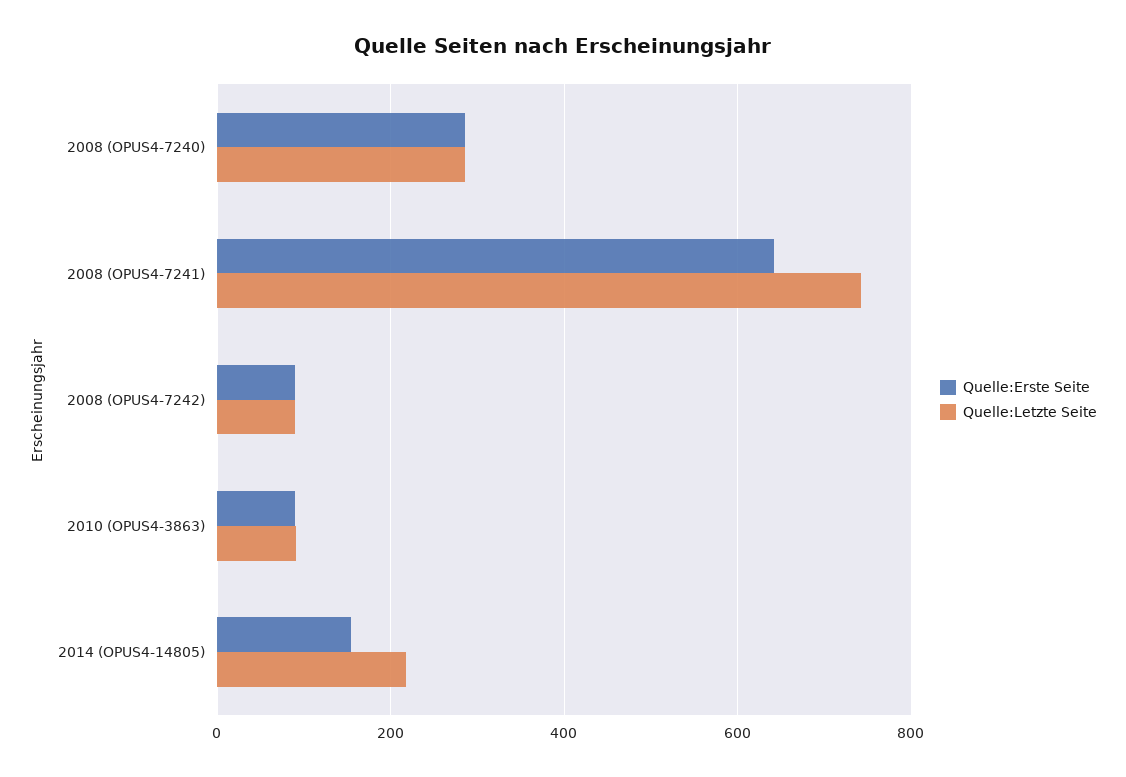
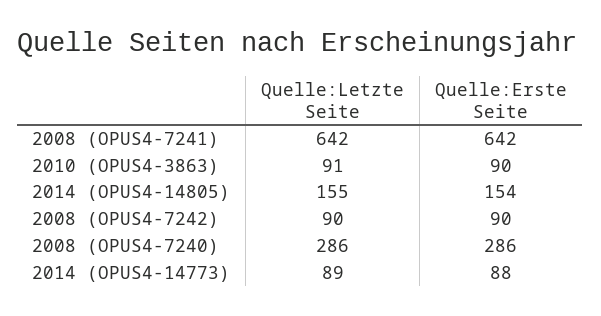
  {
    "Quelle:Erste Seite": {
      "2008 (OPUS4-7240)": 286,
      "2008 (OPUS4-7241)": 642,
      "2008 (OPUS4-7242)": 90,
      "2010 (OPUS4-3863)": 90,
-     "2014 (OPUS4-14805)": 154
+     "2014 (OPUS4-14805)": 154,
+     "2014 (OPUS4-14773)": 88
    },
    "Quelle:Letzte Seite": {
      "2008 (OPUS4-7240)": 286,
-     "2008 (OPUS4-7241)": 740,
+     "2008 (OPUS4-7241)": 642,
      "2008 (OPUS4-7242)": 90,
      "2010 (OPUS4-3863)": 91,
-     "2014 (OPUS4-14805)": 220
+     "2014 (OPUS4-14805)": 155,
+     "2014 (OPUS4-14773)": 89
    }
  }

